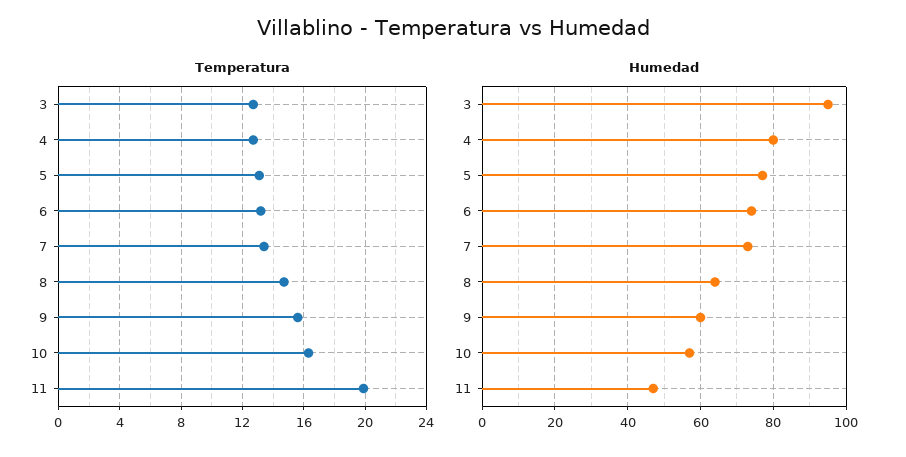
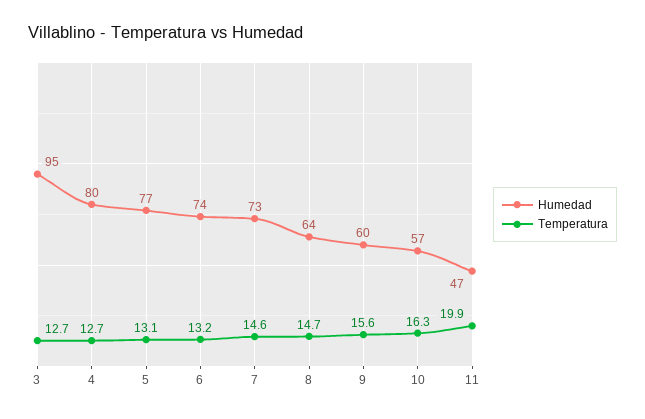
  {
    "Temperatura": {
      "3": 12.7,
      "4": 12.7,
      "5": 13.1,
      "6": 13.2,
-     "7": 13.5,
+     "7": 14.6,
      "8": 14.7,
      "9": 15.6,
      "10": 16.3,
      "11": 19.9
    },
    "Humedad": {
      "3": 95,
      "4": 80,
      "5": 77,
      "6": 74,
      "7": 73,
      "8": 64,
      "9": 60,
      "10": 57,
      "11": 47
    }
  }

